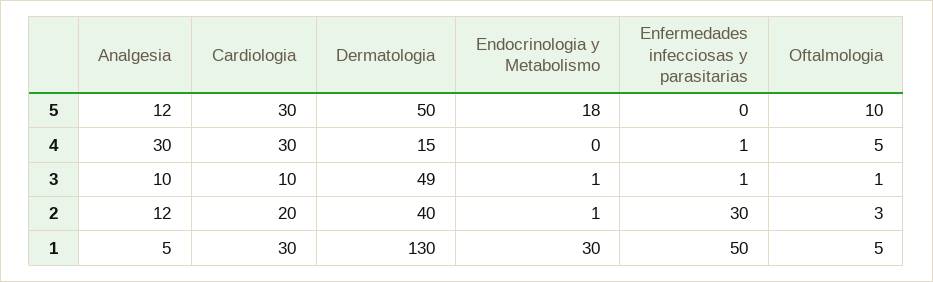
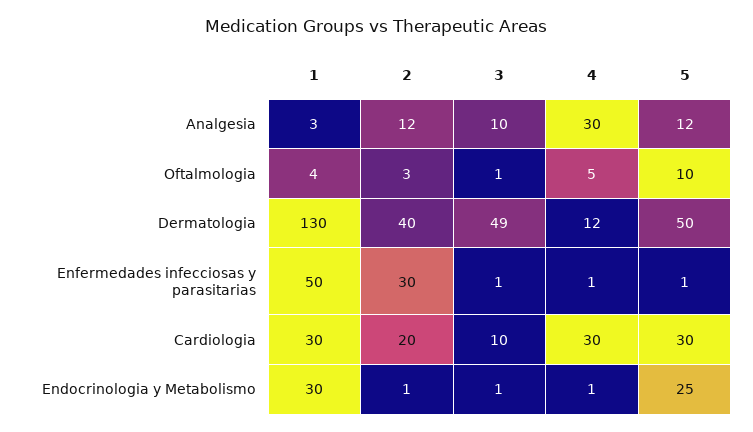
  {
    "Analgesia": {
      "5": 12,
      "4": 30,
      "3": 10,
      "2": 12,
-     "1": 5
+     "1": 3
    },
    "Cardiologia": {
      "5": 30,
      "4": 30,
      "3": 10,
      "2": 20,
      "1": 30
    },
    "Dermatologia": {
      "5": 50,
-     "4": 15,
+     "4": 12,
      "3": 49,
      "2": 40,
      "1": 130
    },
    "Endocrinologia y Metabolismo": {
-     "5": 18,
+     "5": 25,
-     "4": 0,
+     "4": 1,
      "3": 1,
      "2": 1,
      "1": 30
    },
    "Enfermedades infecciosas y parasitarias": {
-     "5": 0,
+     "5": 1,
      "4": 1,
      "3": 1,
      "2": 30,
      "1": 50
    },
    "Oftalmologia": {
      "5": 10,
      "4": 5,
      "3": 1,
      "2": 3,
-     "1": 5
+     "1": 4
    }
  }

